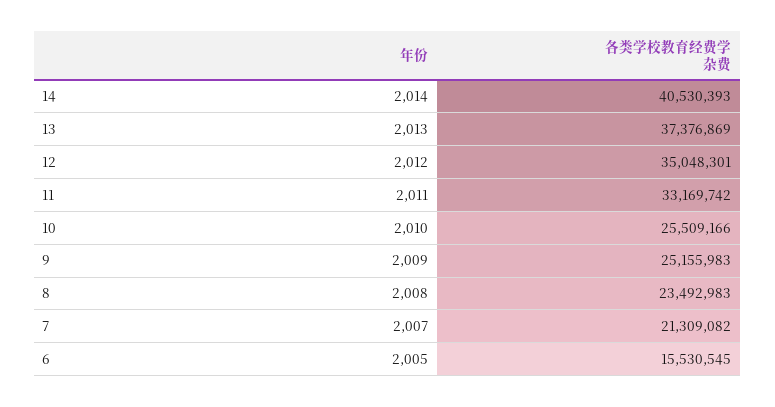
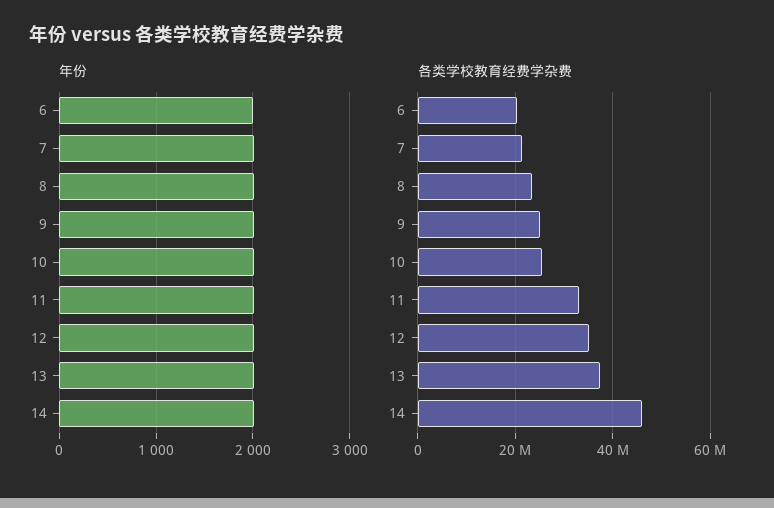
  {
    "年份": {
      "14": 2014,
      "13": 2013,
      "12": 2012,
      "11": 2011,
      "10": 2010,
      "9": 2009,
      "8": 2008,
      "7": 2007,
      "6": 2005
    },
    "各类学校教育经费学杂费": {
-     "14": 40530393,
+     "14": 46000000,
      "13": 37376869,
      "12": 35048301,
      "11": 33169742,
      "10": 25509166,
      "9": 25155983,
      "8": 23492983,
      "7": 21309082,
-     "6": 15530545
+     "6": 20000000
    }
  }

